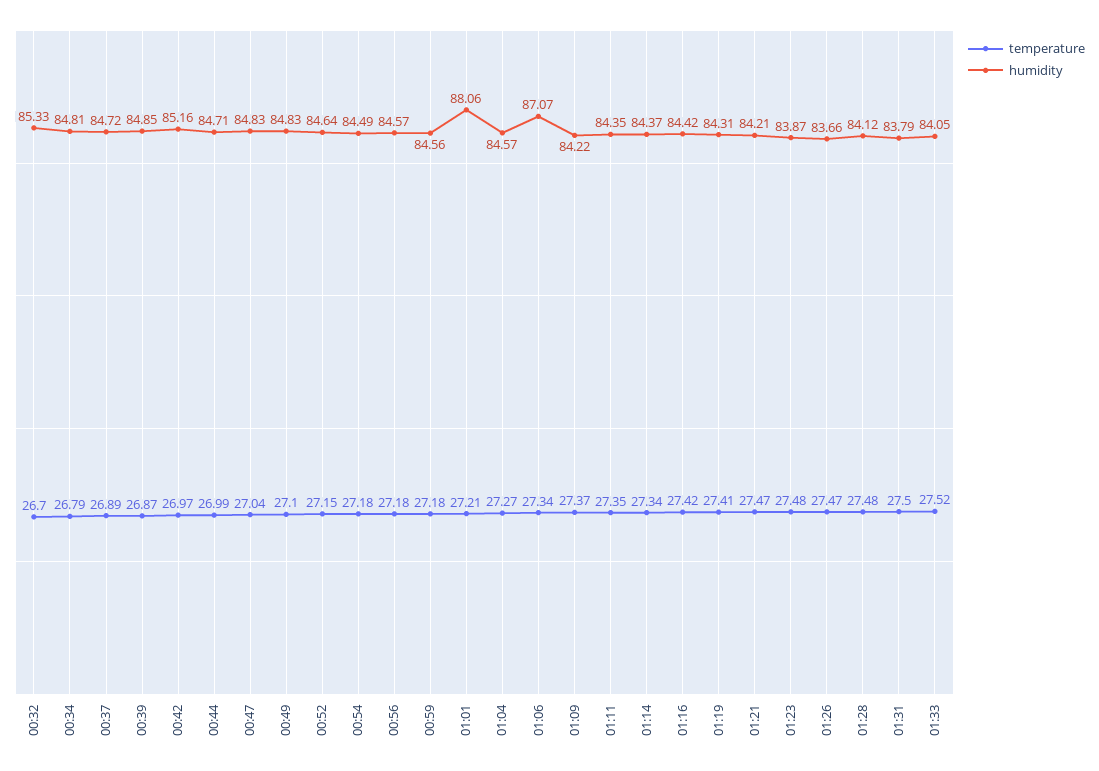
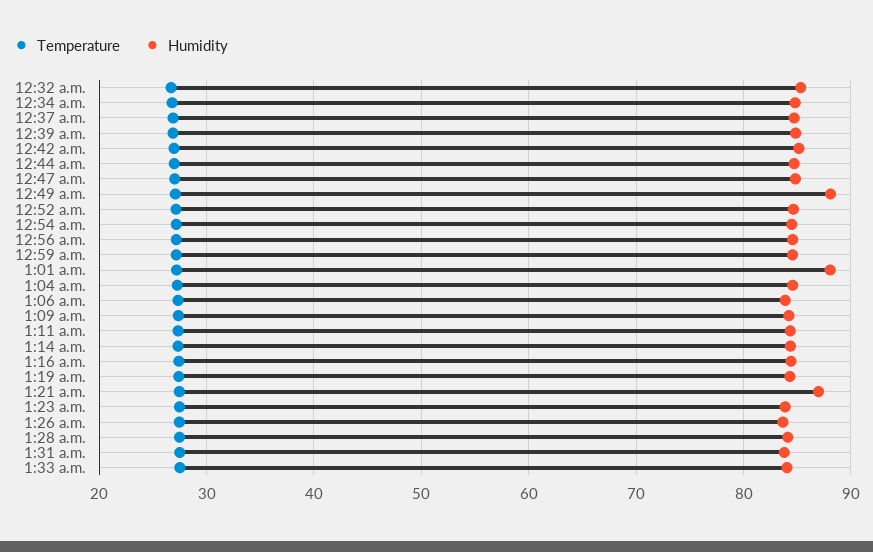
  {
    "temperature": {
      "00:32": 26.7,
      "00:34": 26.79,
      "00:37": 26.89,
      "00:39": 26.87,
      "00:42": 26.97,
      "00:44": 26.99,
      "00:47": 27.04,
      "00:49": 27.1,
      "00:52": 27.15,
      "00:54": 27.18,
      "00:56": 27.18,
      "00:59": 27.18,
      "01:01": 27.21,
      "01:04": 27.27,
      "01:06": 27.34,
      "01:09": 27.37,
      "01:11": 27.35,
      "01:14": 27.34,
      "01:16": 27.42,
      "01:19": 27.41,
      "01:21": 27.47,
      "01:23": 27.48,
      "01:26": 27.47,
      "01:28": 27.48,
      "01:31": 27.5,
      "01:33": 27.52
    },
    "humidity": {
      "00:32": 85.33,
      "00:34": 84.81,
      "00:37": 84.72,
      "00:39": 84.85,
      "00:42": 85.16,
      "00:44": 84.71,
      "00:47": 84.83,
-     "00:49": 84.83,
+     "00:49": 88,
      "00:52": 84.64,
      "00:54": 84.49,
      "00:56": 84.57,
      "00:59": 84.56,
      "01:01": 88.06,
      "01:04": 84.57,
-     "01:06": 87.07,
+     "01:06": 84,
      "01:09": 84.22,
      "01:11": 84.35,
      "01:14": 84.37,
      "01:16": 84.42,
      "01:19": 84.31,
-     "01:21": 84.21,
+     "01:21": 87,
      "01:23": 83.87,
      "01:26": 83.66,
      "01:28": 84.12,
      "01:31": 83.79,
      "01:33": 84.05
    }
  }

